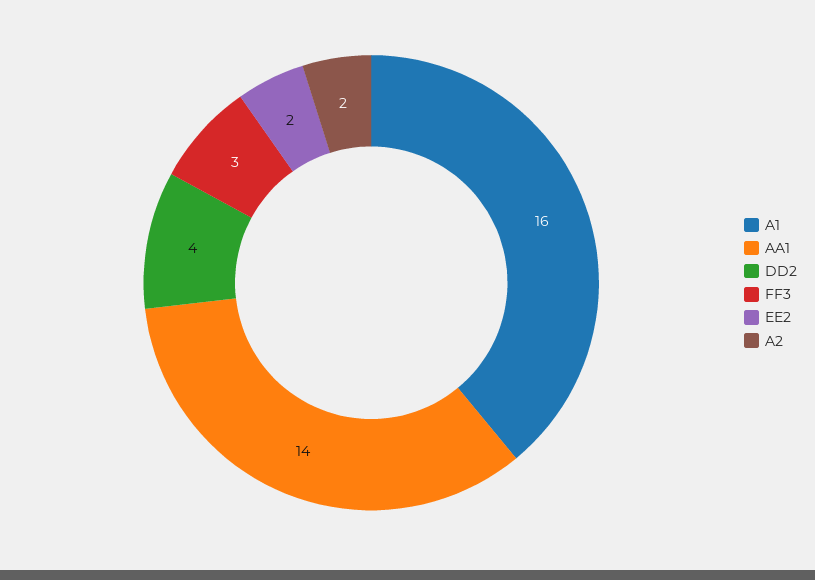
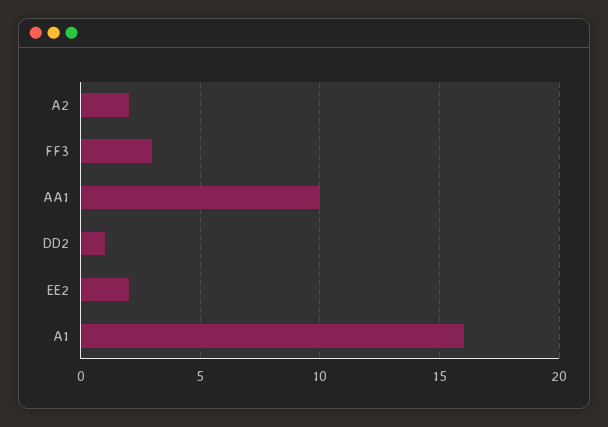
  {
    "A1": 16,
-   "AA1": 14,
+   "AA1": 10,
-   "DD2": 4,
+   "DD2": 1,
    "FF3": 3,
    "EE2": 2,
    "A2": 2
  }

